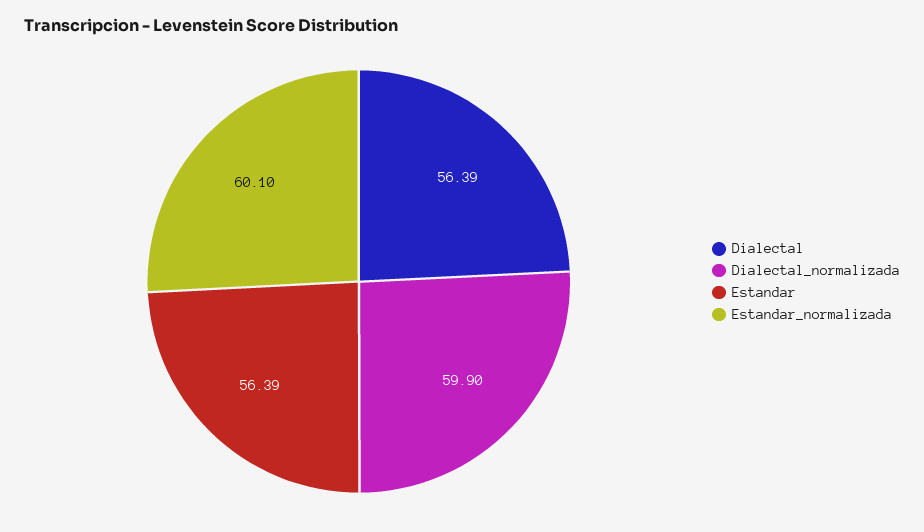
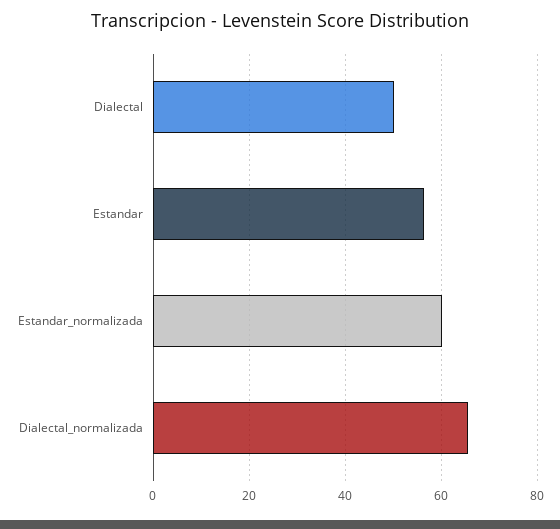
  {
-   "Dialectal": 56.39,
+   "Dialectal": 50,
-   "Dialectal_normalizada": 59.9,
+   "Dialectal_normalizada": 66,
    "Estandar": 56.39,
    "Estandar_normalizada": 60.1
  }

